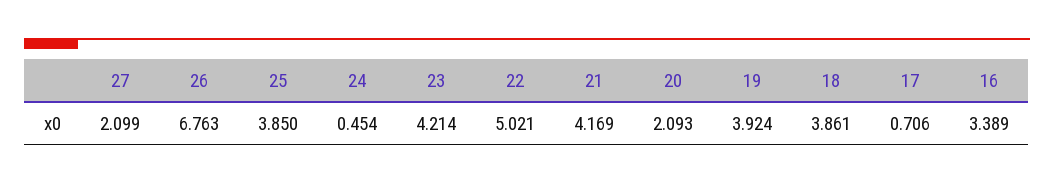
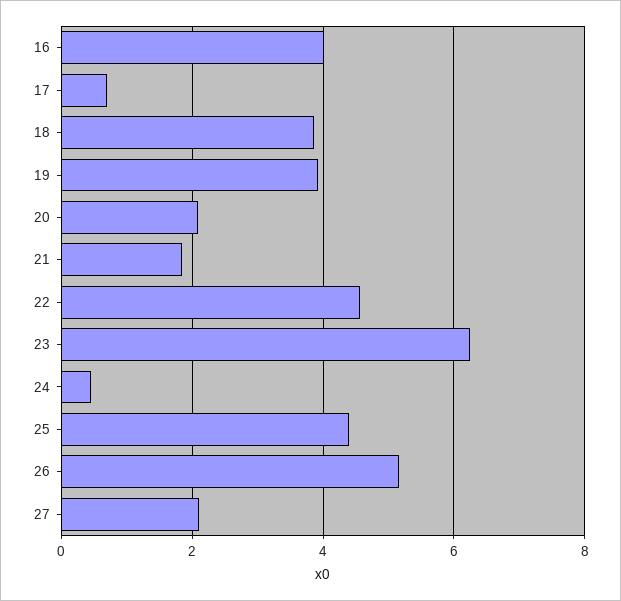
  {
    "27": 2.099,
-   "26": 6.763,
+   "26": 5.2,
-   "25": 3.85,
+   "25": 4.4,
    "24": 0.454,
-   "23": 4.214,
+   "23": 6.2,
-   "22": 5.021,
+   "22": 4.6,
-   "21": 4.169,
+   "21": 1.8,
    "20": 2.093,
    "19": 3.924,
    "18": 3.861,
    "17": 0.706,
-   "16": 3.389
+   "16": 4
  }

